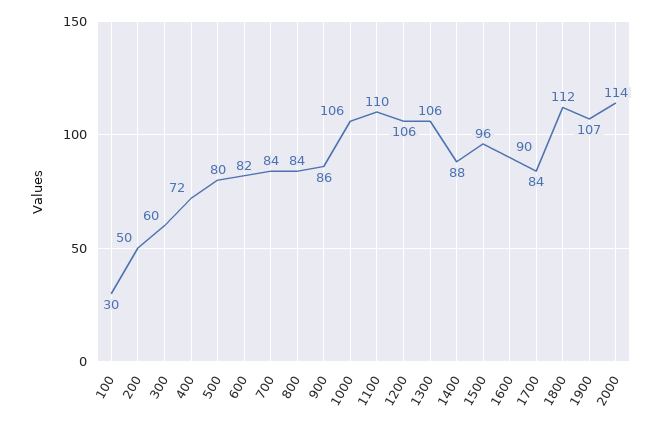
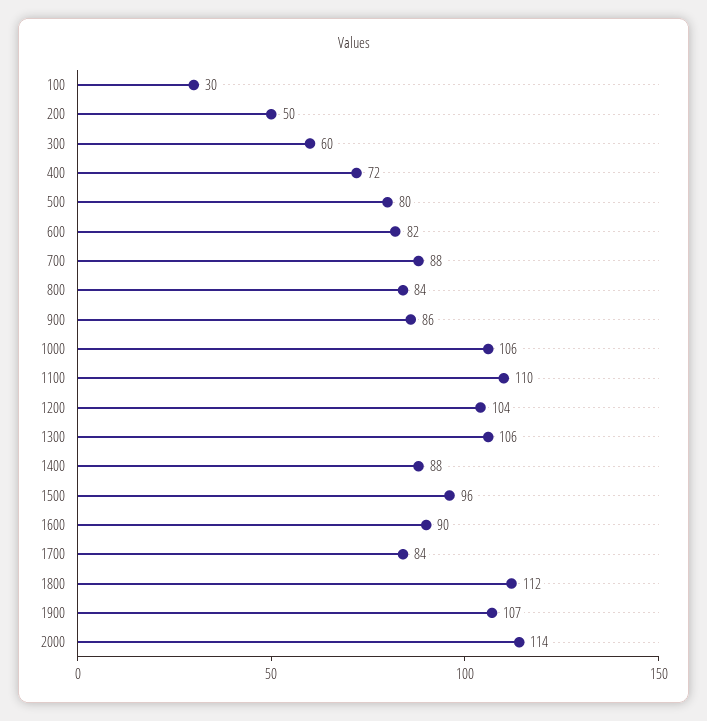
  {
    "100": 30,
    "200": 50,
    "300": 60,
    "400": 72,
    "500": 80,
    "600": 82,
-   "700": 84,
+   "700": 88,
    "800": 84,
    "900": 86,
    "1000": 106,
    "1100": 110,
-   "1200": 106,
+   "1200": 104,
    "1300": 106,
    "1400": 88,
    "1500": 96,
    "1600": 90,
    "1700": 84,
    "1800": 112,
    "1900": 107,
    "2000": 114
  }

